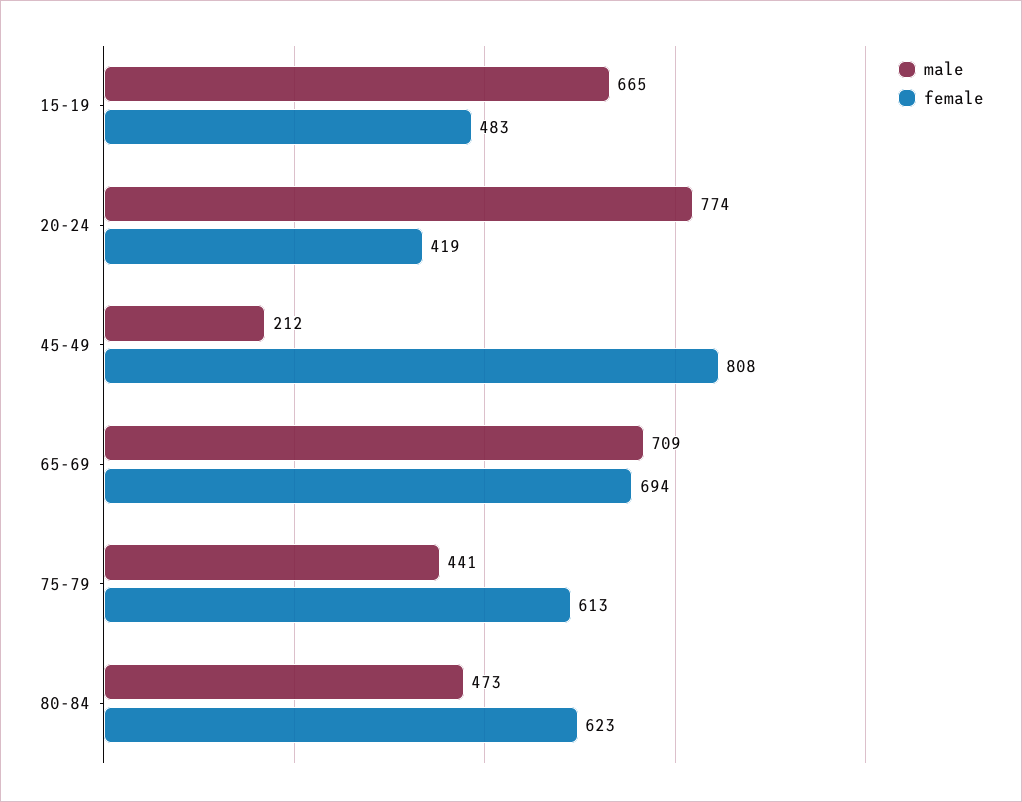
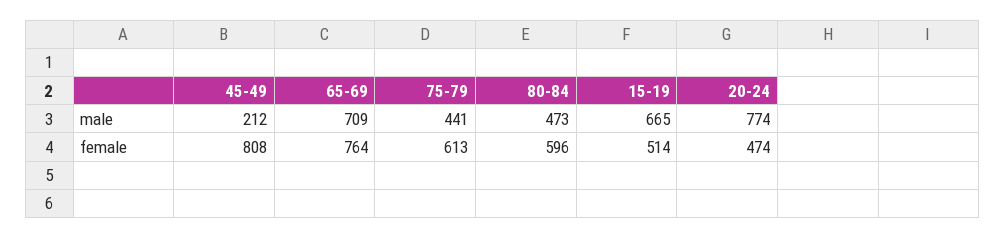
  {
    "male": {
      "15-19": 665,
      "20-24": 774,
      "45-49": 212,
      "65-69": 709,
      "75-79": 441,
      "80-84": 473
    },
    "female": {
-     "15-19": 483,
+     "15-19": 514,
-     "20-24": 419,
+     "20-24": 474,
      "45-49": 808,
-     "65-69": 694,
+     "65-69": 764,
      "75-79": 613,
-     "80-84": 623
+     "80-84": 596
    }
  }

